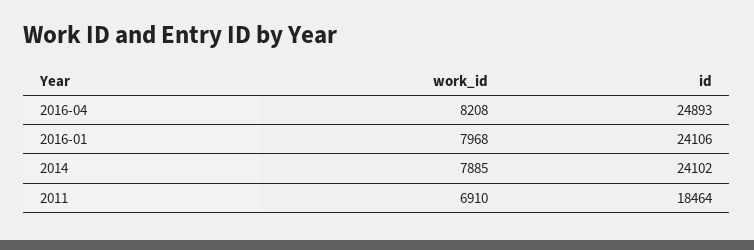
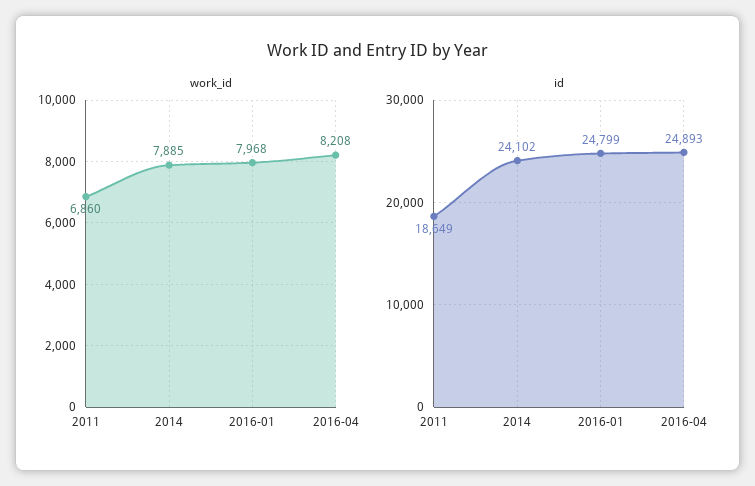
  {
    "work_id": {
      "2016-04": 8208,
      "2016-01": 7968,
      "2014": 7885,
-     "2011": 6910
+     "2011": 6860
    },
    "id": {
      "2016-04": 24893,
-     "2016-01": 24106,
+     "2016-01": 24799,
      "2014": 24102,
-     "2011": 18464
+     "2011": 18649
    }
  }

